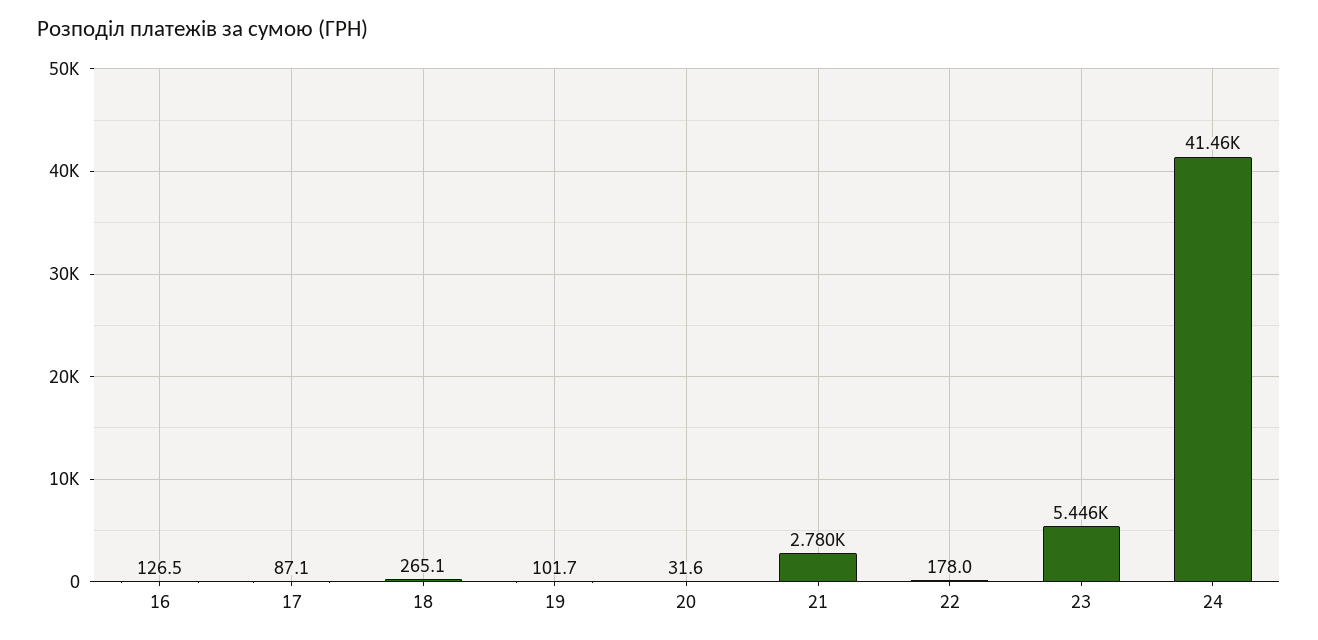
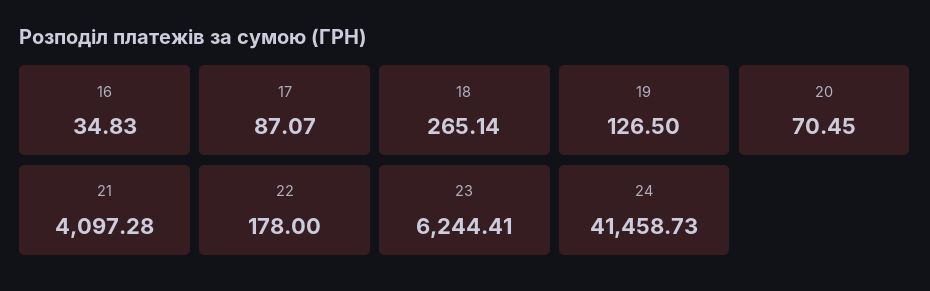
  {
-   "16": 126.5,
+   "16": 34.83,
    "17": 87.07,
    "18": 265.14,
-   "19": 101.7,
+   "19": 126.5,
-   "20": 31.6,
+   "20": 70.45,
-   "21": 2780,
+   "21": 4097.28,
    "22": 178,
-   "23": 5446,
+   "23": 6244.41,
    "24": 41458.73
  }

